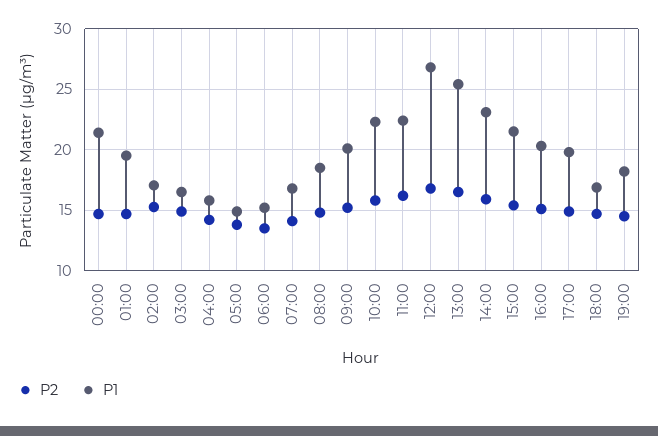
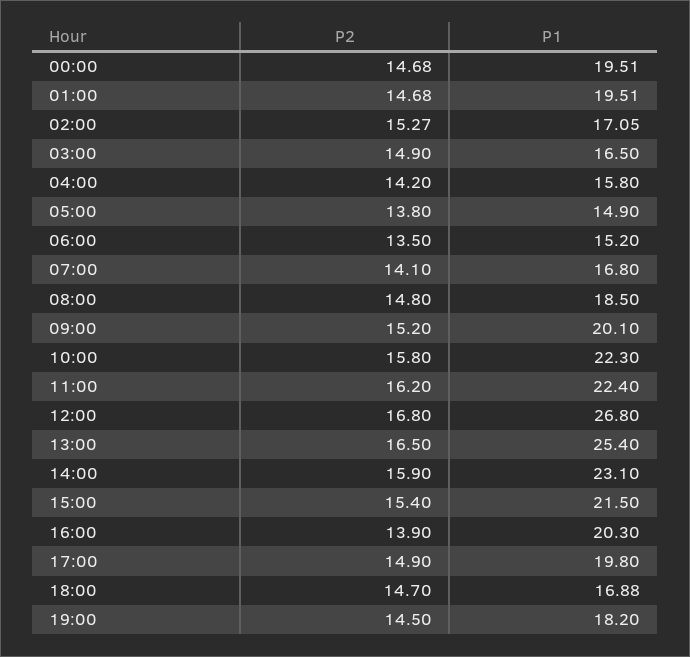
  {
    "P2": {
      "00:00": 14.68,
      "01:00": 14.68,
      "02:00": 15.27,
      "03:00": 14.9,
      "04:00": 14.2,
      "05:00": 13.8,
      "06:00": 13.5,
      "07:00": 14.1,
      "08:00": 14.8,
      "09:00": 15.2,
      "10:00": 15.8,
      "11:00": 16.2,
      "12:00": 16.8,
      "13:00": 16.5,
      "14:00": 15.9,
      "15:00": 15.4,
-     "16:00": 15,
+     "16:00": 13.9,
      "17:00": 14.9,
      "18:00": 14.7,
      "19:00": 14.5
    },
    "P1": {
-     "00:00": 21.5,
+     "00:00": 19.51,
      "01:00": 19.51,
      "02:00": 17.05,
      "03:00": 16.5,
      "04:00": 15.8,
      "05:00": 14.9,
      "06:00": 15.2,
      "07:00": 16.8,
      "08:00": 18.5,
      "09:00": 20.1,
      "10:00": 22.3,
      "11:00": 22.4,
      "12:00": 26.8,
      "13:00": 25.4,
      "14:00": 23.1,
      "15:00": 21.5,
      "16:00": 20.3,
      "17:00": 19.8,
      "18:00": 16.88,
      "19:00": 18.2
    }
  }

